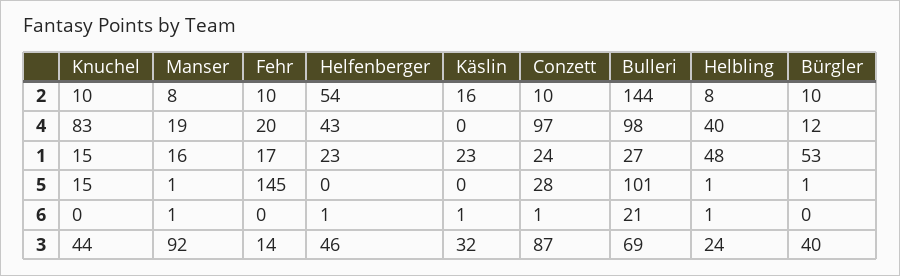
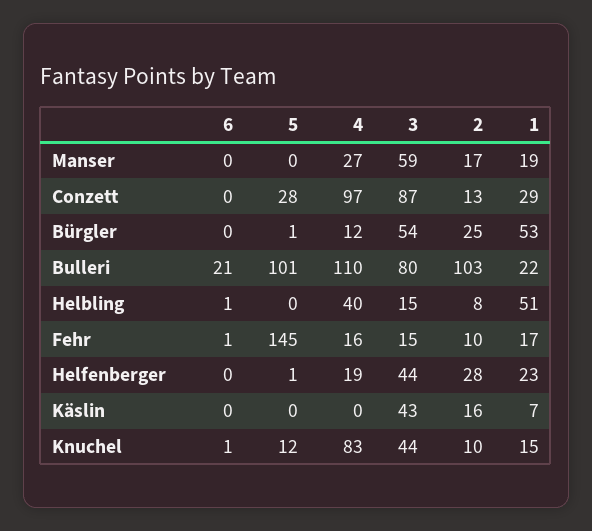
  {
    "Knuchel": {
      "2": 10,
      "4": 83,
      "1": 15,
-     "5": 15,
+     "5": 12,
-     "6": 0,
+     "6": 1,
      "3": 44
    },
    "Manser": {
-     "2": 8,
+     "2": 17,
-     "4": 19,
+     "4": 27,
-     "1": 16,
+     "1": 19,
-     "5": 1,
+     "5": 0,
-     "6": 1,
+     "6": 0,
-     "3": 92
+     "3": 59
    },
    "Fehr": {
      "2": 10,
-     "4": 20,
+     "4": 16,
      "1": 17,
      "5": 145,
-     "6": 0,
+     "6": 1,
-     "3": 14
+     "3": 15
    },
    "Helfenberger": {
-     "2": 54,
+     "2": 28,
-     "4": 43,
+     "4": 19,
      "1": 23,
-     "5": 0,
+     "5": 1,
-     "6": 1,
+     "6": 0,
-     "3": 46
+     "3": 44
    },
    "Käslin": {
      "2": 16,
      "4": 0,
-     "1": 23,
+     "1": 7,
      "5": 0,
-     "6": 1,
+     "6": 0,
-     "3": 32
+     "3": 43
    },
    "Conzett": {
-     "2": 10,
+     "2": 13,
      "4": 97,
-     "1": 24,
+     "1": 29,
      "5": 28,
-     "6": 1,
+     "6": 0,
      "3": 87
    },
    "Bulleri": {
-     "2": 144,
+     "2": 103,
-     "4": 98,
+     "4": 110,
-     "1": 27,
+     "1": 22,
      "5": 101,
      "6": 21,
-     "3": 69
+     "3": 80
    },
    "Helbling": {
      "2": 8,
      "4": 40,
-     "1": 48,
+     "1": 51,
-     "5": 1,
+     "5": 0,
      "6": 1,
-     "3": 24
+     "3": 15
    },
    "Bürgler": {
-     "2": 10,
+     "2": 25,
      "4": 12,
      "1": 53,
      "5": 1,
      "6": 0,
-     "3": 40
+     "3": 54
    }
  }

